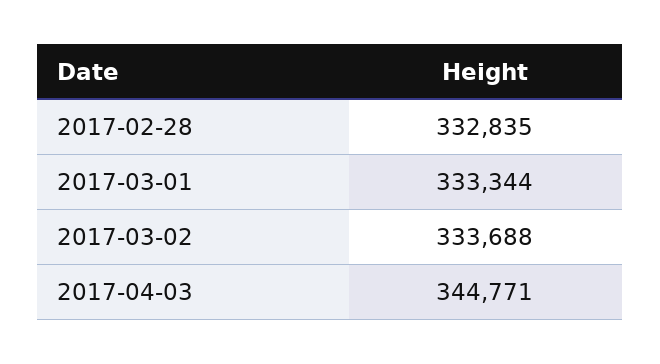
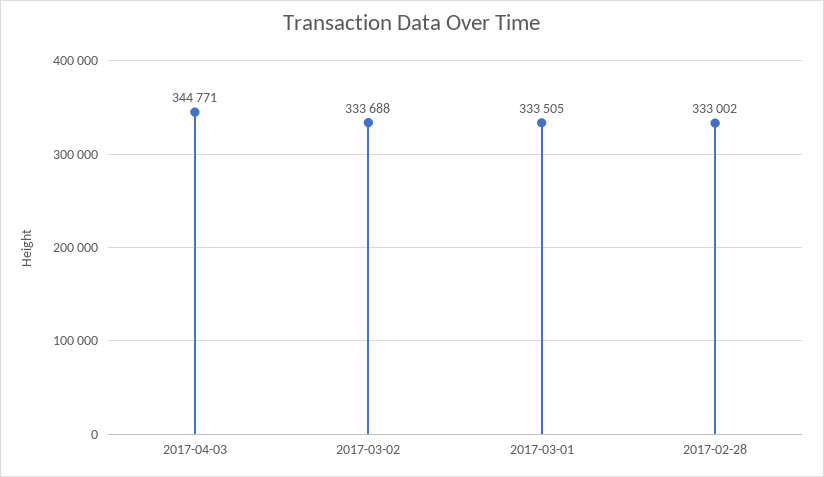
  {
-   "2017-02-28": 332835,
+   "2017-02-28": 333002,
-   "2017-03-01": 333344,
+   "2017-03-01": 333505,
    "2017-03-02": 333688,
    "2017-04-03": 344771
  }

